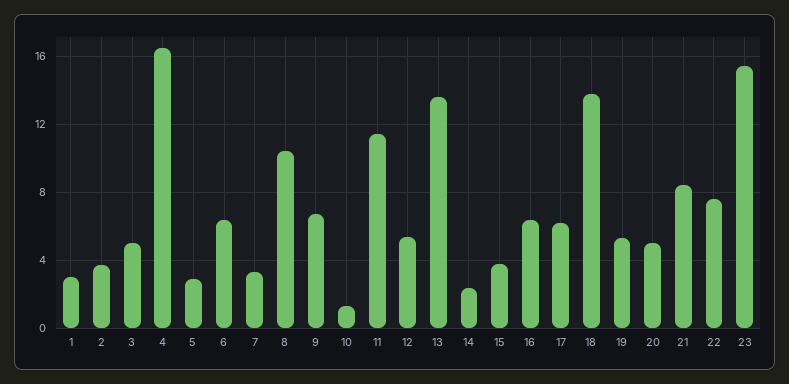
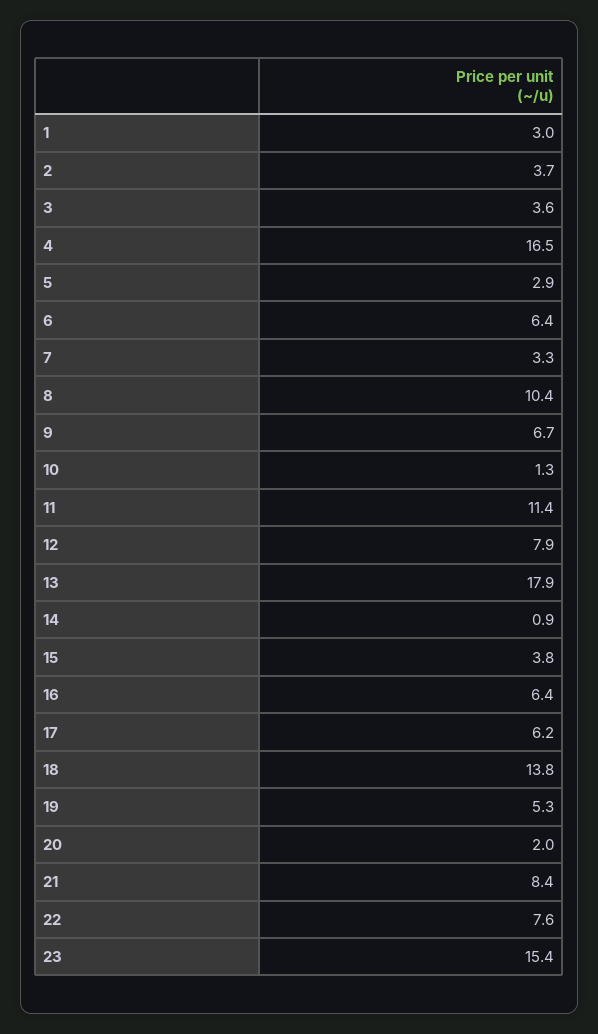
  {
    "1": 3,
    "2": 3.7,
-   "3": 5,
+   "3": 3.6,
    "4": 16.5,
    "5": 2.9,
    "6": 6.4,
    "7": 3.3,
    "8": 10.4,
    "9": 6.7,
    "10": 1.3,
    "11": 11.4,
-   "12": 5.5,
+   "12": 7.9,
-   "13": 13.5,
+   "13": 17.9,
-   "14": 2.5,
+   "14": 0.9,
    "15": 3.8,
    "16": 6.4,
    "17": 6.2,
    "18": 13.8,
    "19": 5.3,
-   "20": 5,
+   "20": 2,
    "21": 8.4,
    "22": 7.6,
    "23": 15.4
  }

